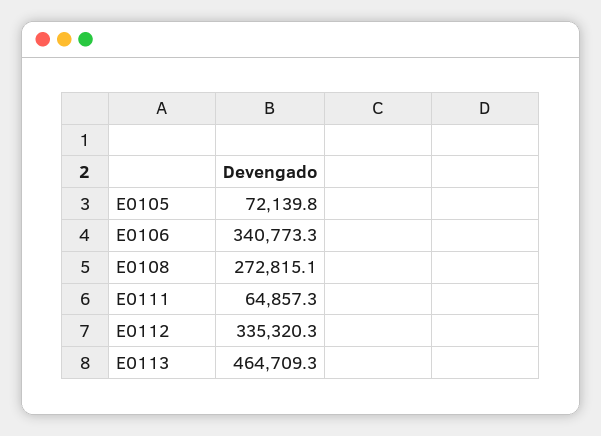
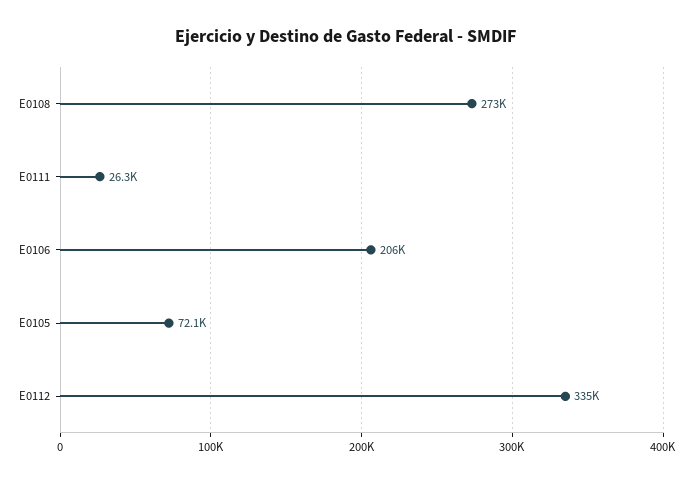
  {
    "E0105": 72139.8,
-   "E0106": 340773.3,
+   "E0106": 206000,
    "E0108": 272815.1,
-   "E0111": 64857.3,
+   "E0111": 26300,
-   "E0112": 335320.3,
+   "E0112": 335320.3
-   "E0113": 464709.3
  }

